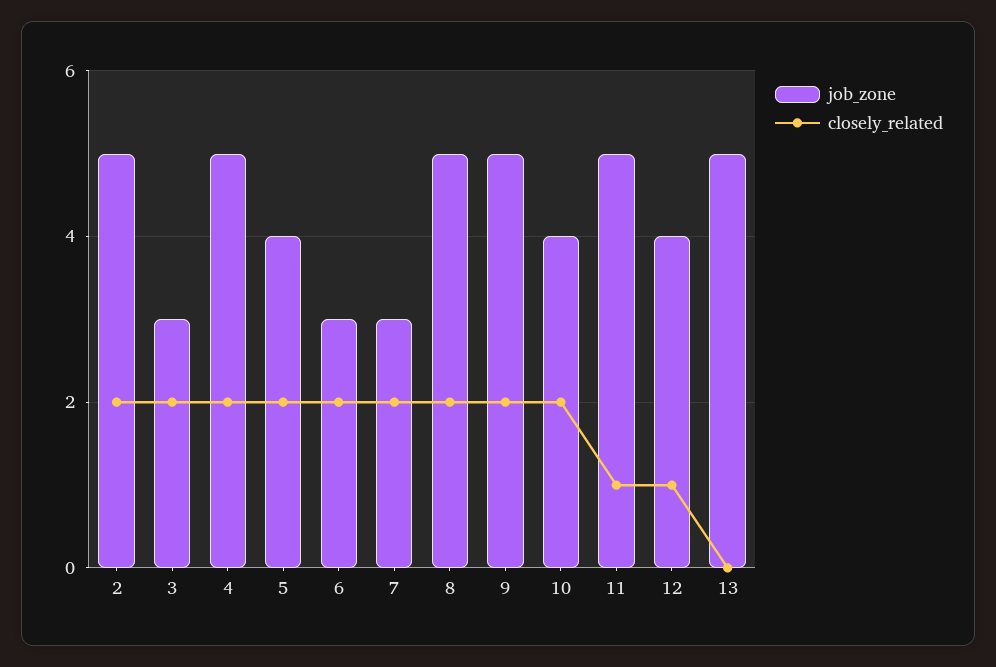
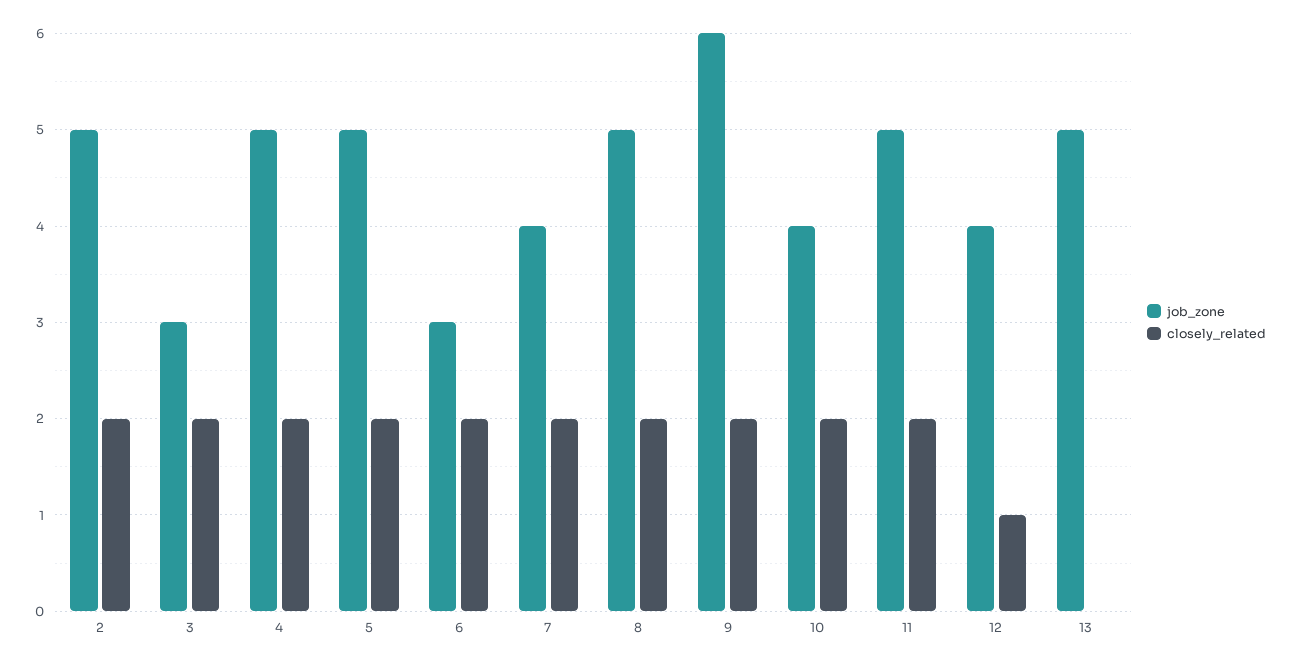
  {
    "job_zone": {
      "2": 5,
      "3": 3,
      "4": 5,
-     "5": 4,
+     "5": 5,
      "6": 3,
-     "7": 3,
+     "7": 4,
      "8": 5,
-     "9": 5,
+     "9": 6,
      "10": 4,
      "11": 5,
      "12": 4,
      "13": 5
    },
    "closely_related": {
      "2": 2,
      "3": 2,
      "4": 2,
      "5": 2,
      "6": 2,
      "7": 2,
      "8": 2,
      "9": 2,
      "10": 2,
-     "11": 1,
+     "11": 2,
      "12": 1,
      "13": 0
    }
  }

